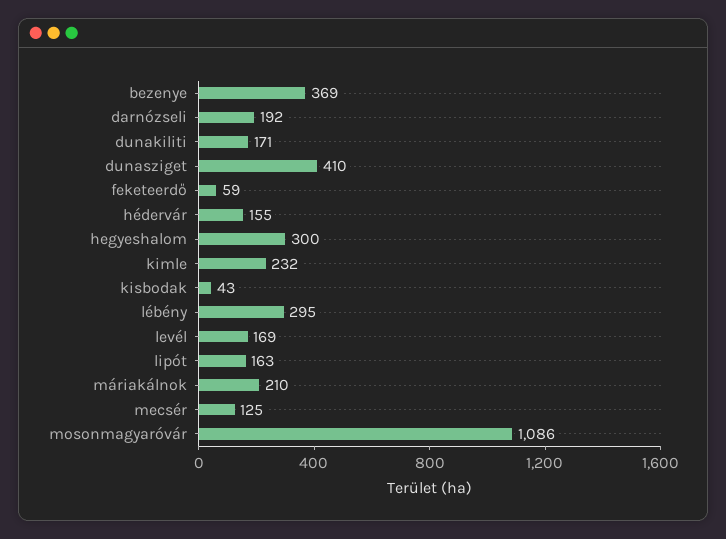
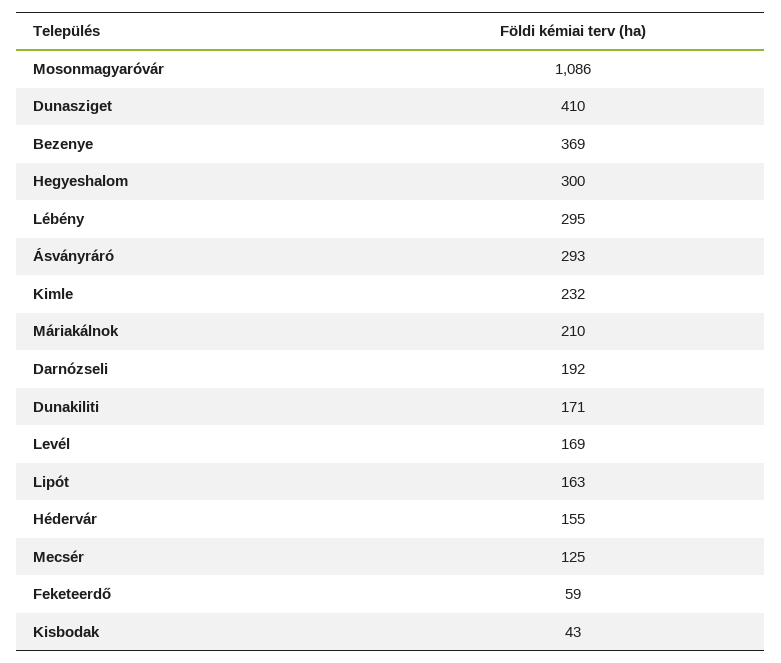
  {
    "bezenye": 369,
    "darnózseli": 192,
    "dunakiliti": 171,
    "dunasziget": 410,
    "feketeerdő": 59,
    "hédervár": 155,
    "hegyeshalom": 300,
    "kimle": 232,
    "kisbodak": 43,
    "lébény": 295,
    "levél": 169,
    "lipót": 163,
    "máriakálnok": 210,
    "mecsér": 125,
-   "mosonmagyaróvár": 1086
+   "mosonmagyaróvár": 1086,
+   "Ásványráró": 293
  }

